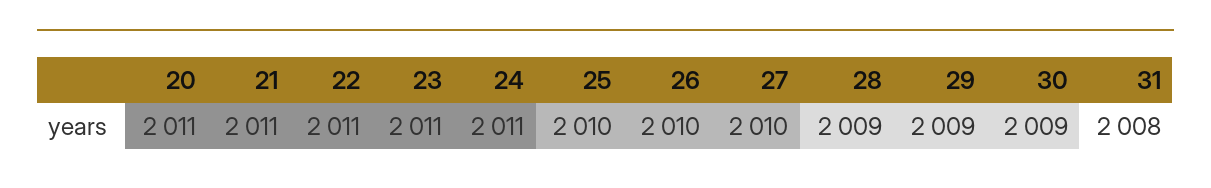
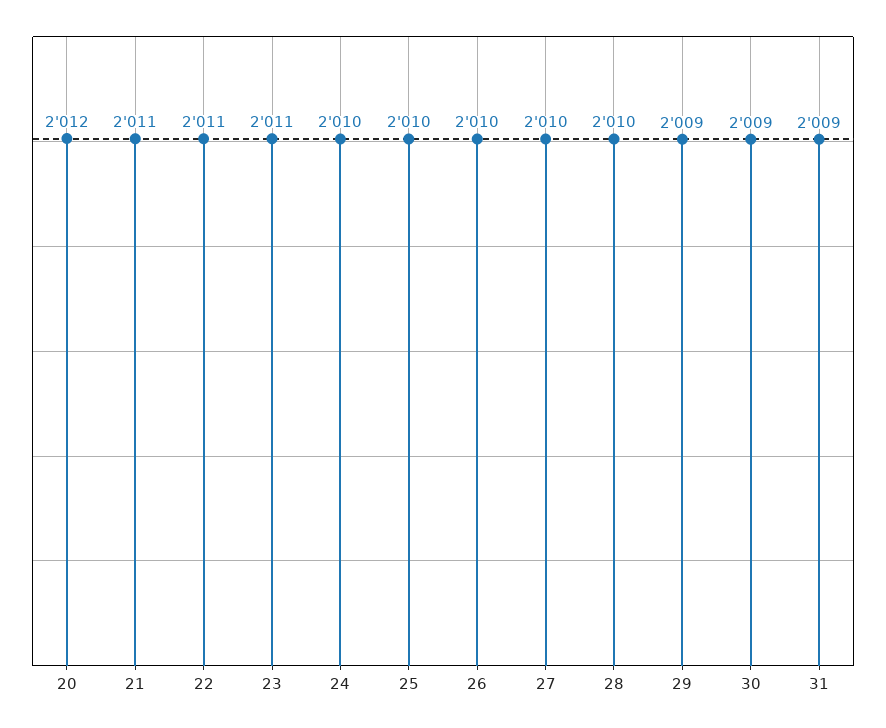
  {
-   "20": 2011,
+   "20": 2012,
    "21": 2011,
    "22": 2011,
    "23": 2011,
-   "24": 2011,
+   "24": 2010,
    "25": 2010,
    "26": 2010,
    "27": 2010,
-   "28": 2009,
+   "28": 2010,
    "29": 2009,
    "30": 2009,
-   "31": 2008
+   "31": 2009
  }

